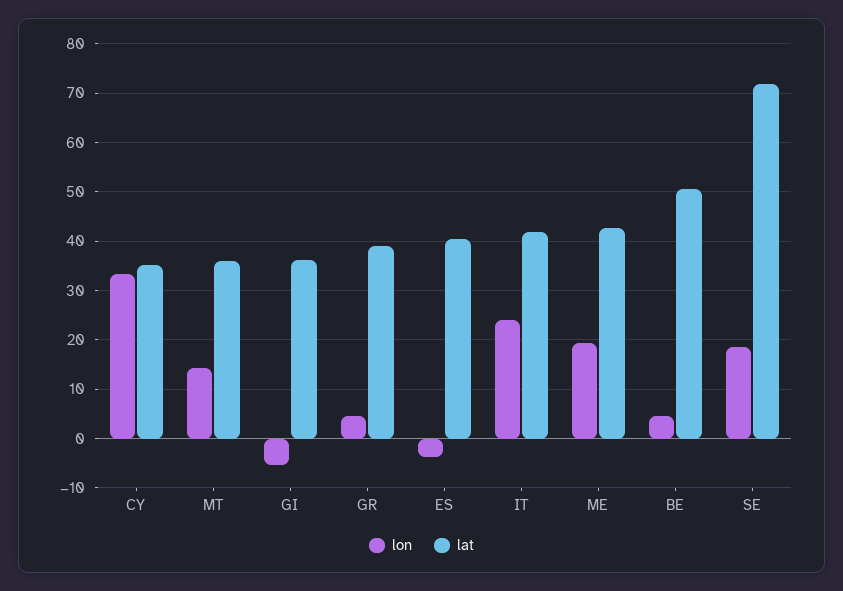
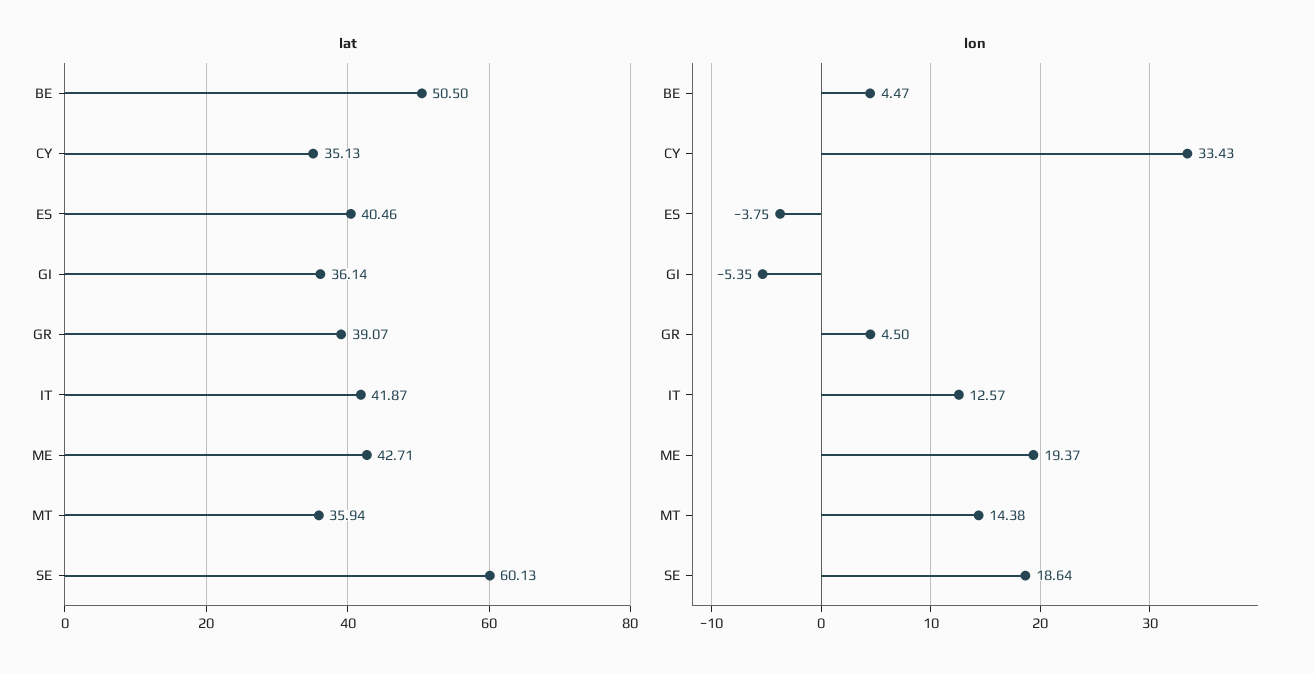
  {
    "lon": {
      "CY": 33.43,
      "MT": 14.38,
      "GI": -5.35,
      "GR": 4.5,
      "ES": -3.75,
-     "IT": 24,
+     "IT": 12.57,
      "ME": 19.37,
      "BE": 4.47,
      "SE": 18.64
    },
    "lat": {
      "CY": 35.13,
      "MT": 35.94,
      "GI": 36.14,
      "GR": 39.07,
      "ES": 40.46,
      "IT": 41.87,
      "ME": 42.71,
      "BE": 50.5,
-     "SE": 72
+     "SE": 60.13
    }
  }

